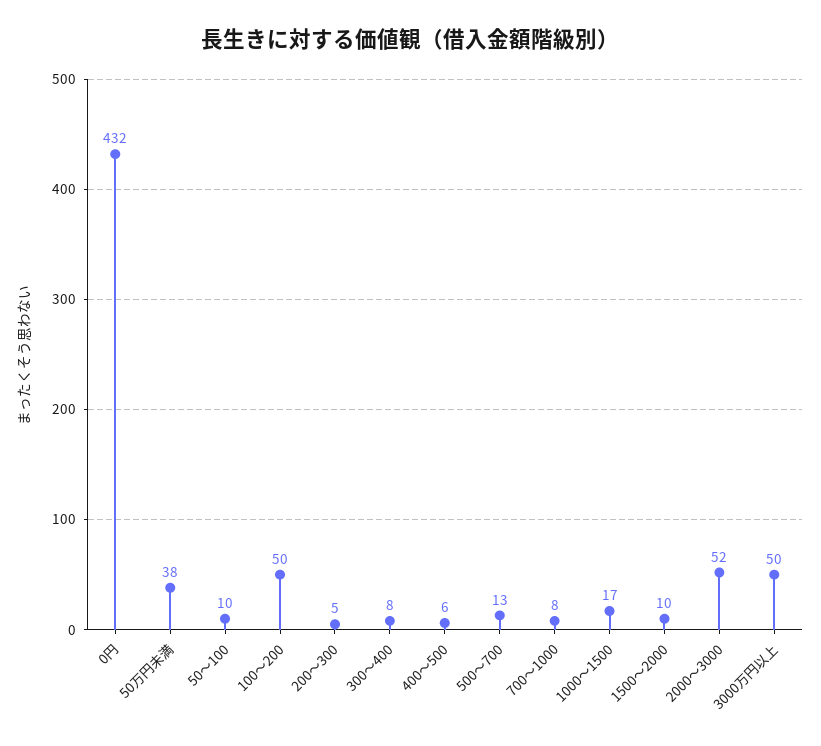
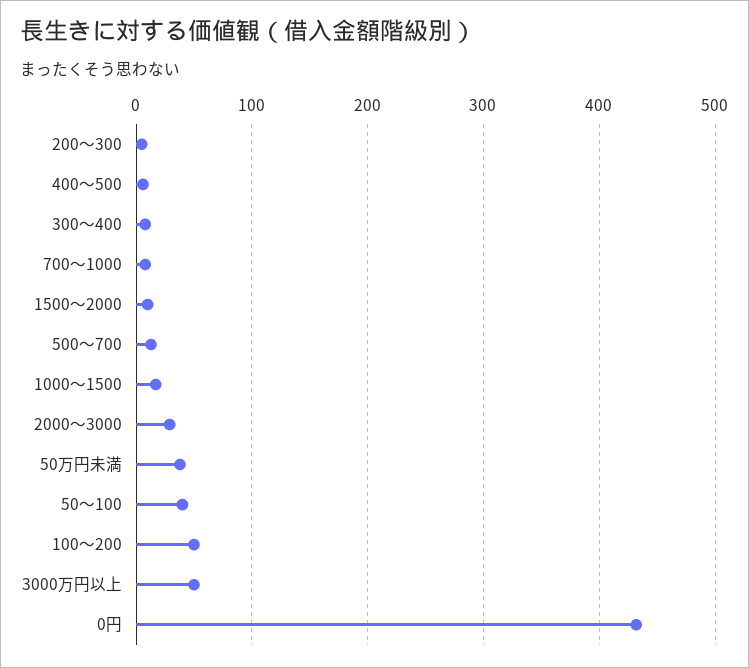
  {
    "0円": 432,
    "50万円未満": 38,
-   "50～100": 10,
+   "50～100": 40,
    "100～200": 50,
    "200～300": 5,
    "300～400": 8,
    "400～500": 6,
    "500～700": 13,
    "700～1000": 8,
    "1000～1500": 17,
    "1500～2000": 10,
-   "2000～3000": 52,
+   "2000～3000": 30,
    "3000万円以上": 50
  }

